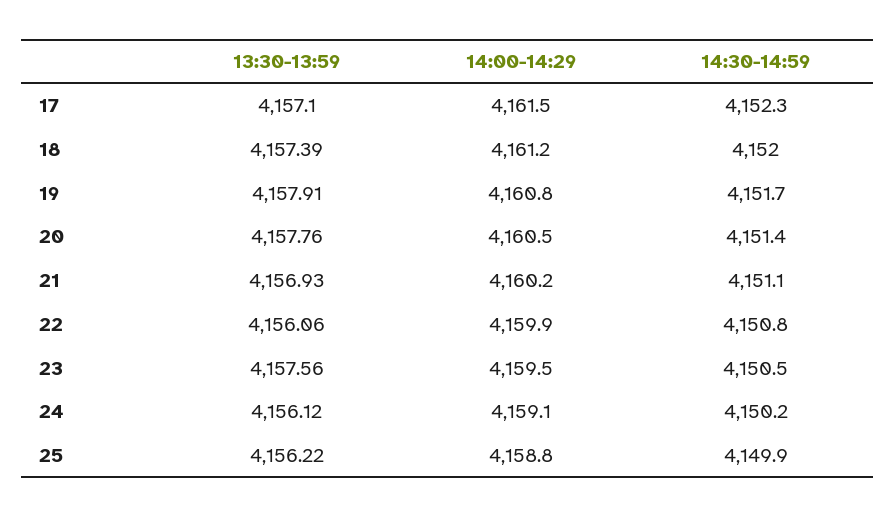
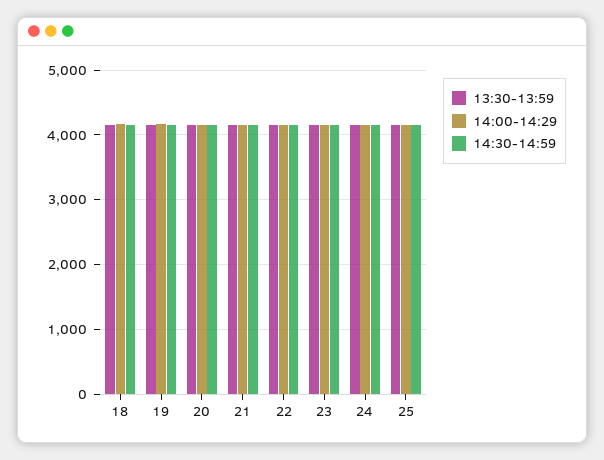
  {
    "13:30-13:59": {
-     "17": 4157.1,
      "18": 4157.39,
      "19": 4157.91,
      "20": 4157.76,
      "21": 4156.93,
      "22": 4156.06,
      "23": 4157.56,
      "24": 4156.12,
      "25": 4156.22
    },
    "14:00-14:29": {
-     "17": 4161.5,
      "18": 4161.2,
      "19": 4160.8,
      "20": 4160.5,
      "21": 4160.2,
      "22": 4159.9,
      "23": 4159.5,
      "24": 4159.1,
      "25": 4158.8
    },
    "14:30-14:59": {
-     "17": 4152.3,
      "18": 4152,
      "19": 4151.7,
      "20": 4151.4,
      "21": 4151.1,
      "22": 4150.8,
      "23": 4150.5,
      "24": 4150.2,
      "25": 4149.9
    }
  }

